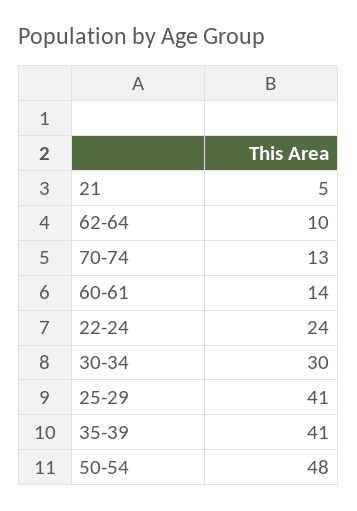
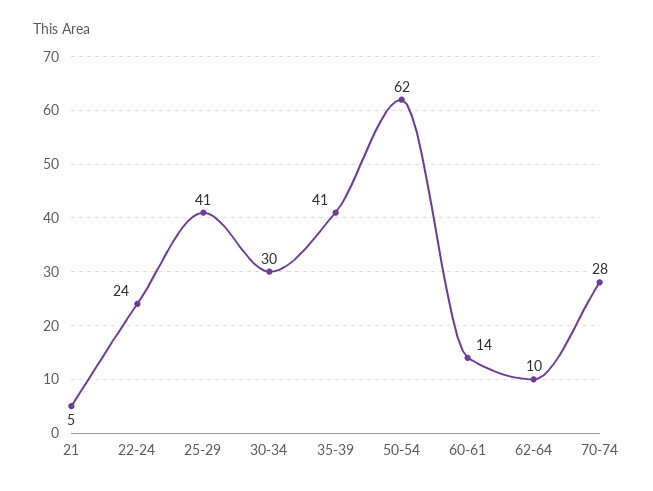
  {
    "21": 5,
    "62-64": 10,
-   "70-74": 13,
+   "70-74": 28,
    "60-61": 14,
    "22-24": 24,
    "30-34": 30,
    "25-29": 41,
    "35-39": 41,
-   "50-54": 48
+   "50-54": 62
  }

